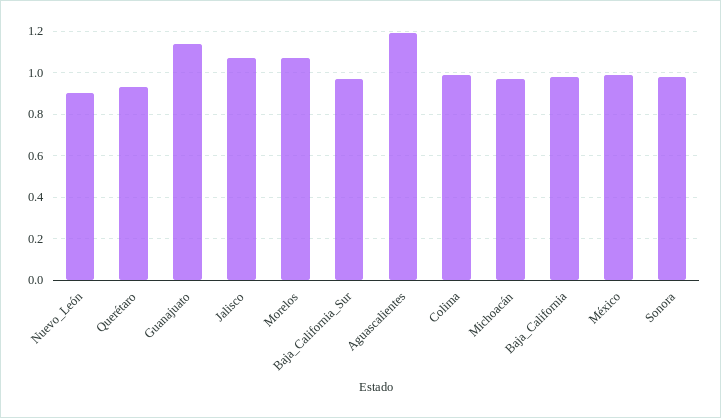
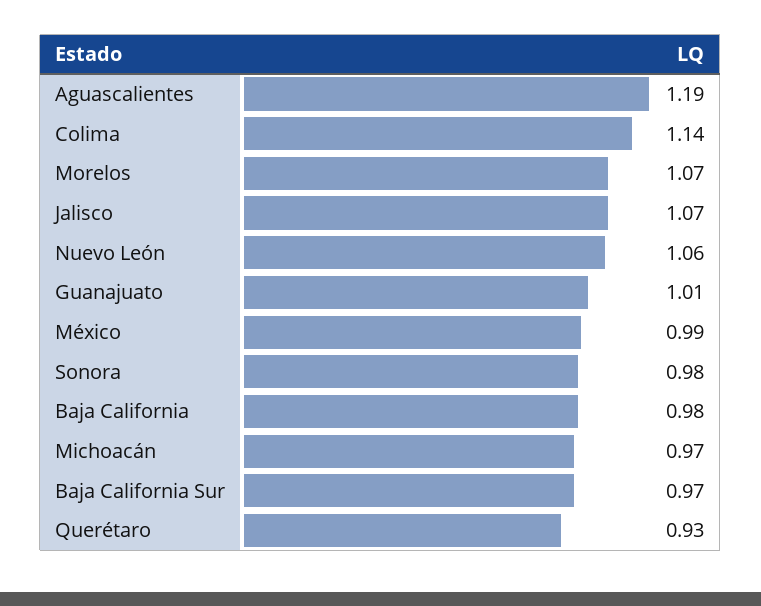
  {
-   "Nuevo_León": 0.9,
+   "Nuevo_León": 1.06,
    "Querétaro": 0.93,
-   "Guanajuato": 1.15,
+   "Guanajuato": 1.01,
    "Jalisco": 1.07,
    "Morelos": 1.07,
    "Baja_California_Sur": 0.97,
    "Aguascalientes": 1.19,
-   "Colima": 1,
+   "Colima": 1.14,
    "Michoacán": 0.97,
    "Baja_California": 0.98,
    "México": 0.99,
    "Sonora": 0.98
  }

